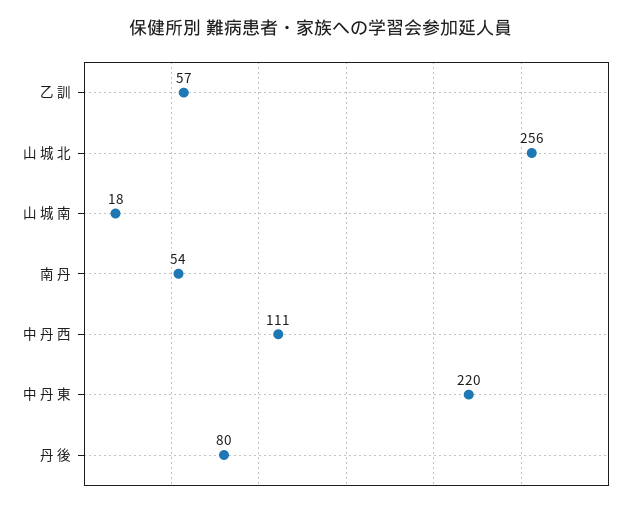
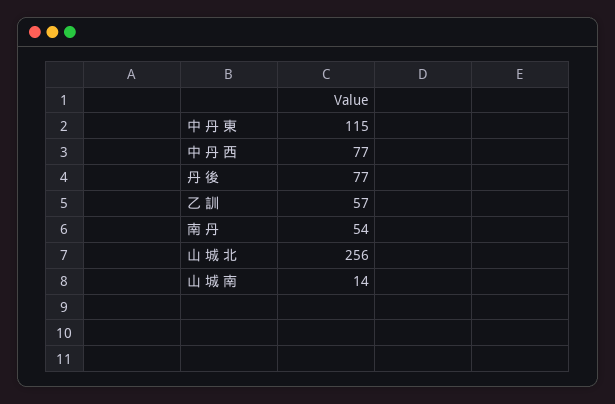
  {
    "乙 訓": 57,
    "山 城 北": 256,
-   "山 城 南": 18,
+   "山 城 南": 14,
    "南 丹": 54,
-   "中 丹 西": 111,
+   "中 丹 西": 77,
-   "中 丹 東": 220,
+   "中 丹 東": 115,
-   "丹 後": 80
+   "丹 後": 77
  }

